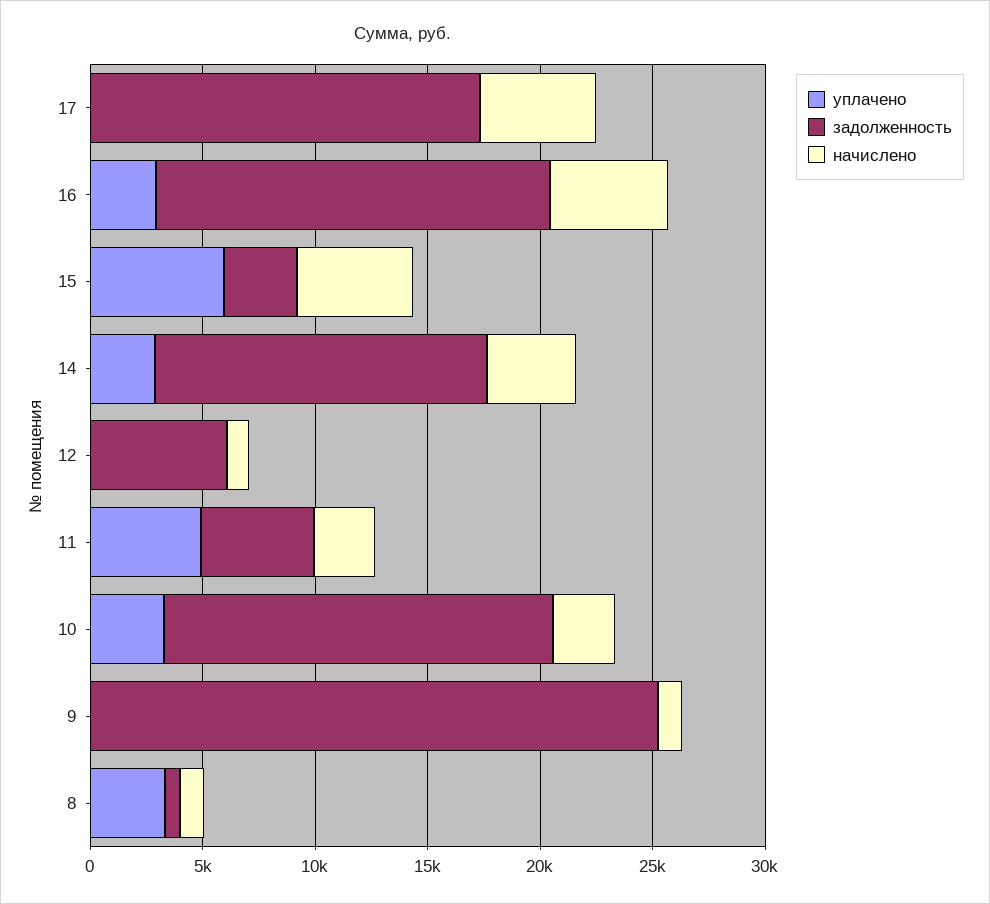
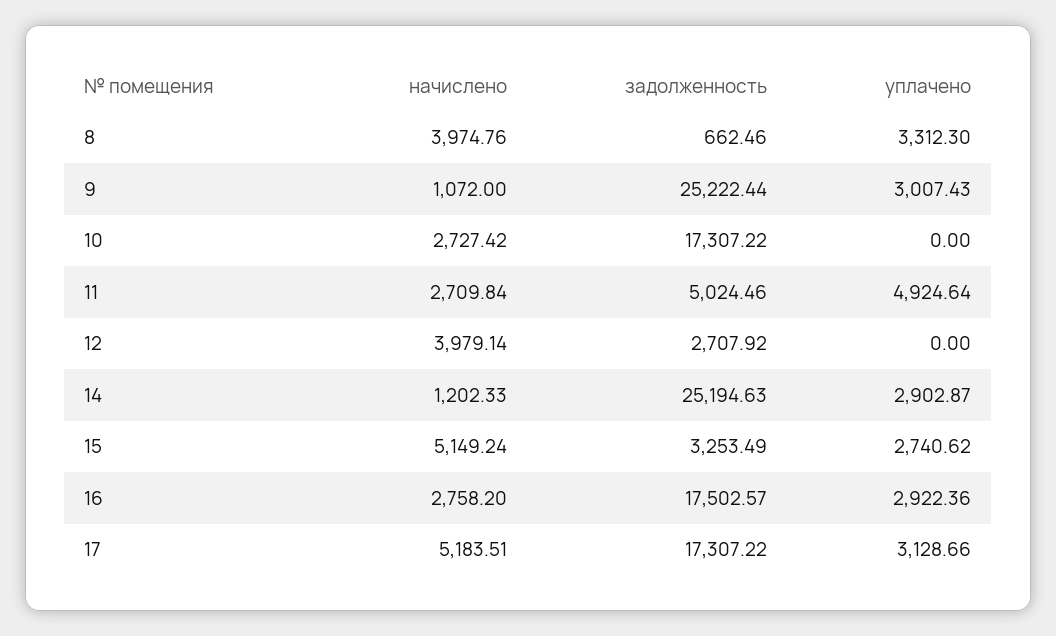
  {
    "уплачено": {
-     "17": 0,
+     "17": 3128.66,
      "16": 2922.36,
-     "15": 6000,
+     "15": 2740.62,
      "14": 2902.87,
      "12": 0,
      "11": 4924.64,
-     "10": 3000,
+     "10": 0,
-     "9": 0,
+     "9": 3007.43,
      "8": 3312.3
    },
    "задолженность": {
      "17": 17307.22,
      "16": 17502.57,
      "15": 3253.49,
-     "14": 15000,
+     "14": 25194.63,
-     "12": 6000,
+     "12": 2707.92,
      "11": 5024.46,
      "10": 17307.22,
      "9": 25222.44,
      "8": 662.46
    },
    "начислено": {
      "17": 5183.51,
-     "16": 5000,
+     "16": 2758.2,
      "15": 5149.24,
-     "14": 4000,
+     "14": 1202.33,
-     "12": 1000,
+     "12": 3979.14,
      "11": 2709.84,
      "10": 2727.42,
      "9": 1072,
-     "8": 1000
+     "8": 3974.76
    }
  }

